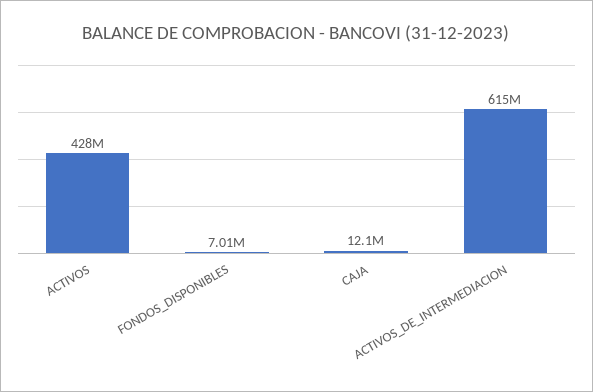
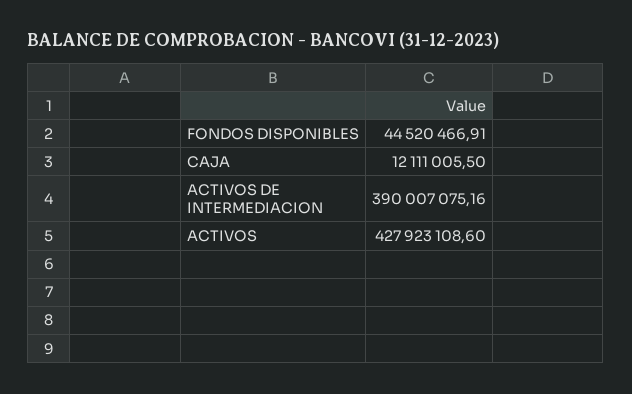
  {
    "ACTIVOS": 427923108.6,
-   "FONDOS_DISPONIBLES": 7010000,
+   "FONDOS_DISPONIBLES": 44520466.91,
    "CAJA": 12111005.5,
-   "ACTIVOS_DE_INTERMEDIACION": 615000000
+   "ACTIVOS_DE_INTERMEDIACION": 390007075.16
  }

